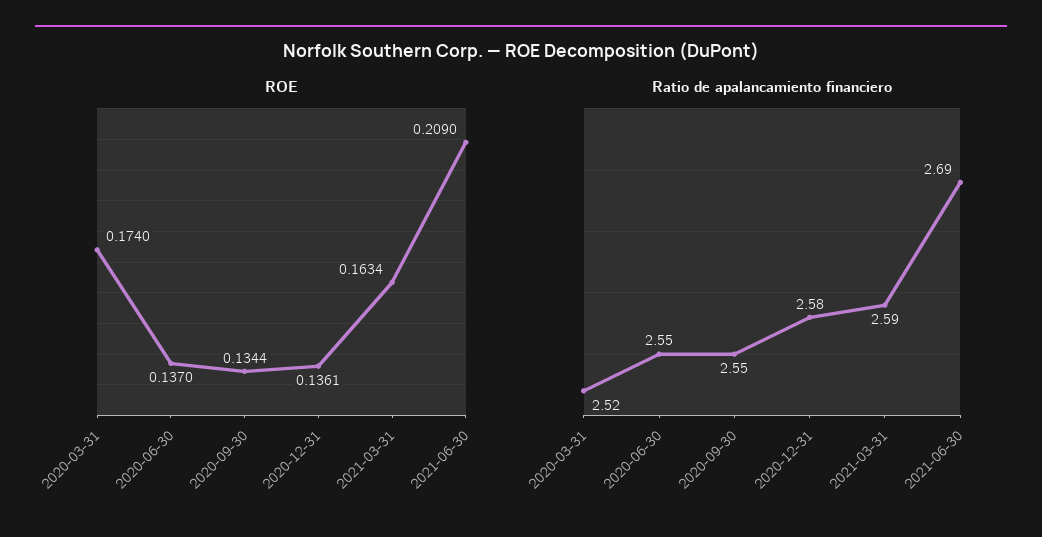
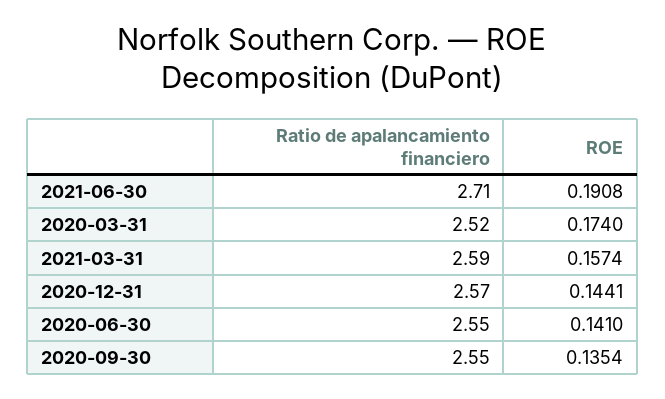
  {
    "ROE": {
      "2020-03-31": 0.174,
-     "2020-06-30": 0.137,
+     "2020-06-30": 0.141,
-     "2020-09-30": 0.1344,
+     "2020-09-30": 0.1354,
-     "2020-12-31": 0.1361,
+     "2020-12-31": 0.1441,
-     "2021-03-31": 0.1634,
+     "2021-03-31": 0.1574,
-     "2021-06-30": 0.209
+     "2021-06-30": 0.1908
    },
    "Ratio de apalancamiento financiero": {
      "2020-03-31": 2.52,
      "2020-06-30": 2.55,
      "2020-09-30": 2.55,
-     "2020-12-31": 2.58,
+     "2020-12-31": 2.57,
      "2021-03-31": 2.59,
-     "2021-06-30": 2.69
+     "2021-06-30": 2.71
    }
  }

